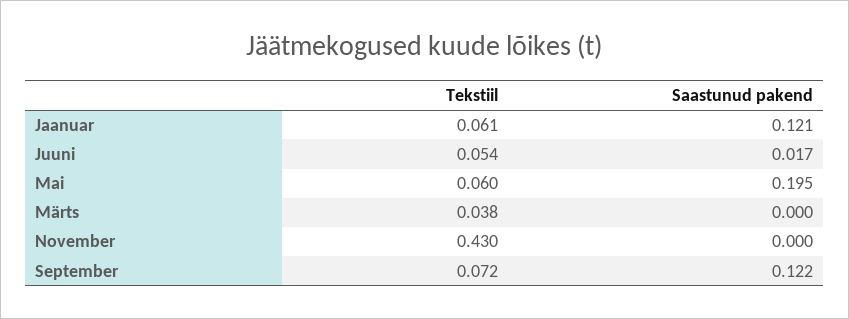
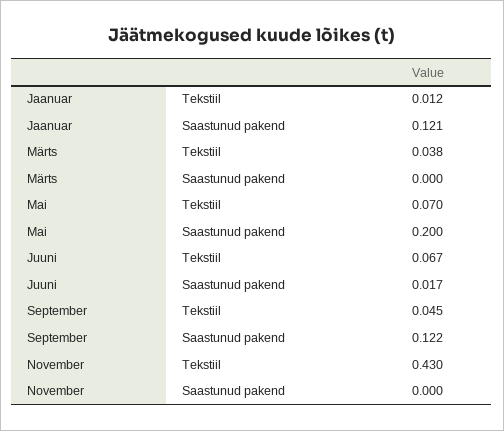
  {
    "Tekstiil": {
-     "Jaanuar": 0.061,
+     "Jaanuar": 0.012,
-     "Juuni": 0.054,
+     "Juuni": 0.067,
-     "Mai": 0.06,
+     "Mai": 0.07,
      "Märts": 0.038,
      "November": 0.43,
-     "September": 0.072
+     "September": 0.045
    },
    "Saastunud pakend": {
      "Jaanuar": 0.121,
      "Juuni": 0.017,
-     "Mai": 0.195,
+     "Mai": 0.2,
      "Märts": 0,
      "November": 0,
      "September": 0.122
    }
  }

